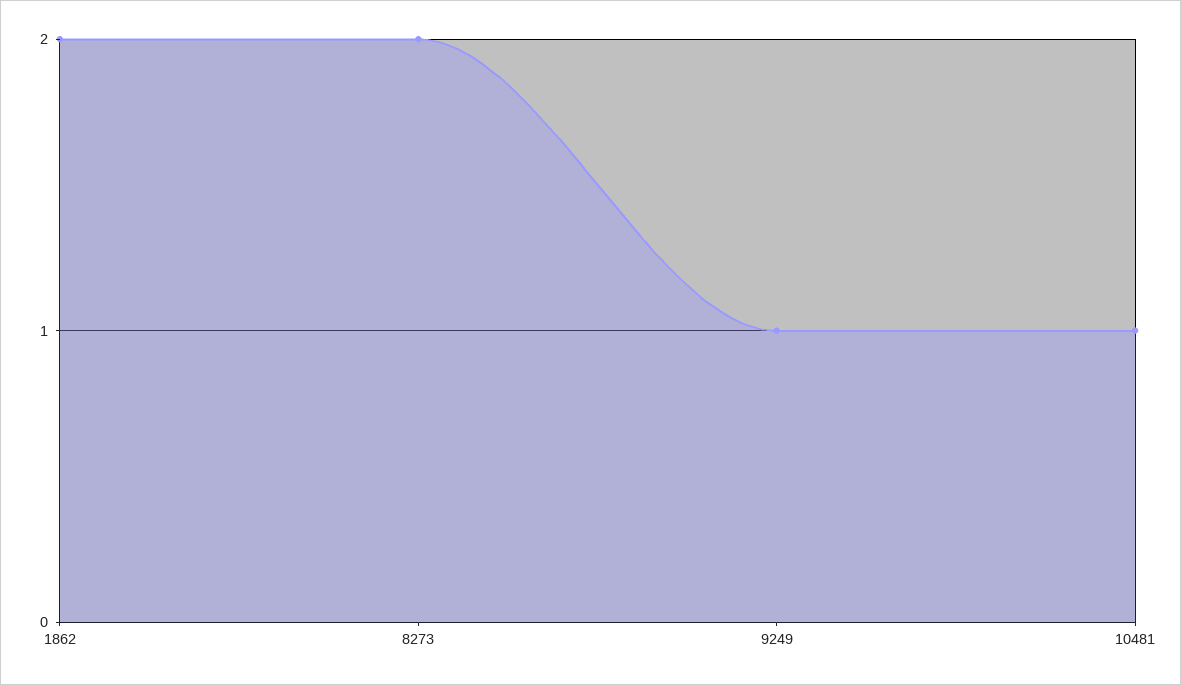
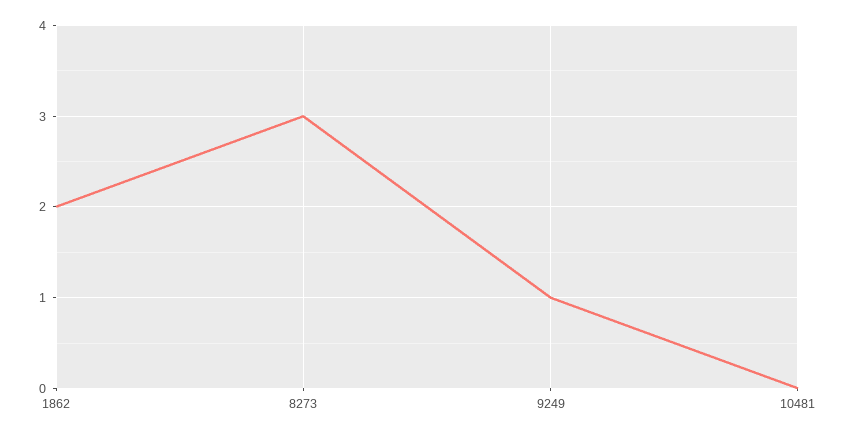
  {
    "1862": 2,
-   "8273": 2,
+   "8273": 3,
    "9249": 1,
-   "10481": 1
+   "10481": 0
  }

